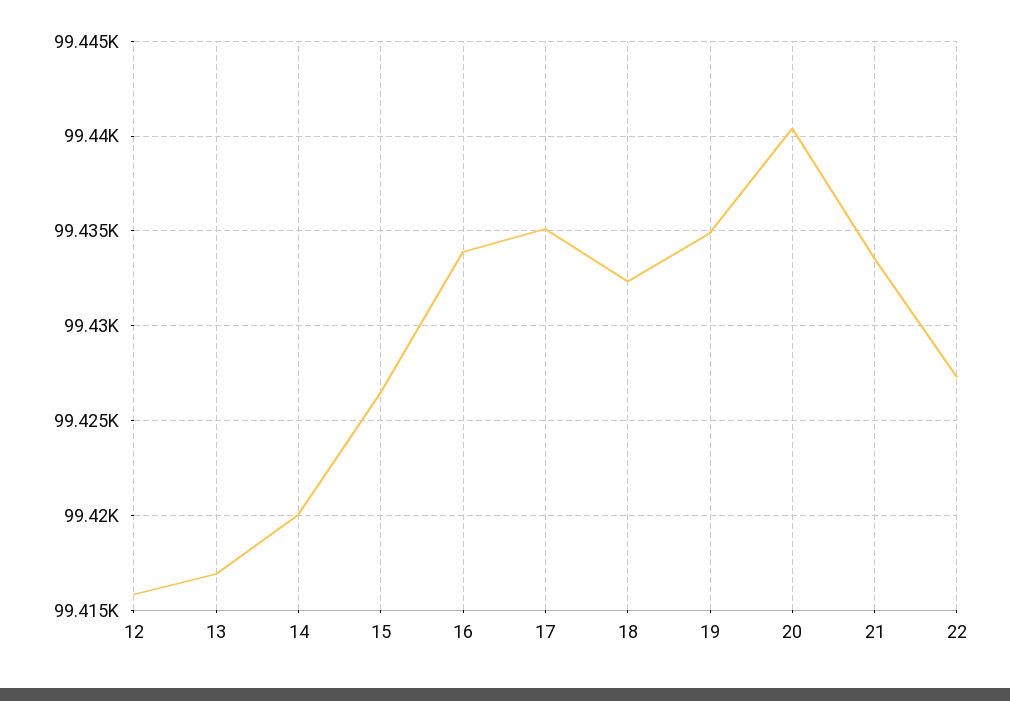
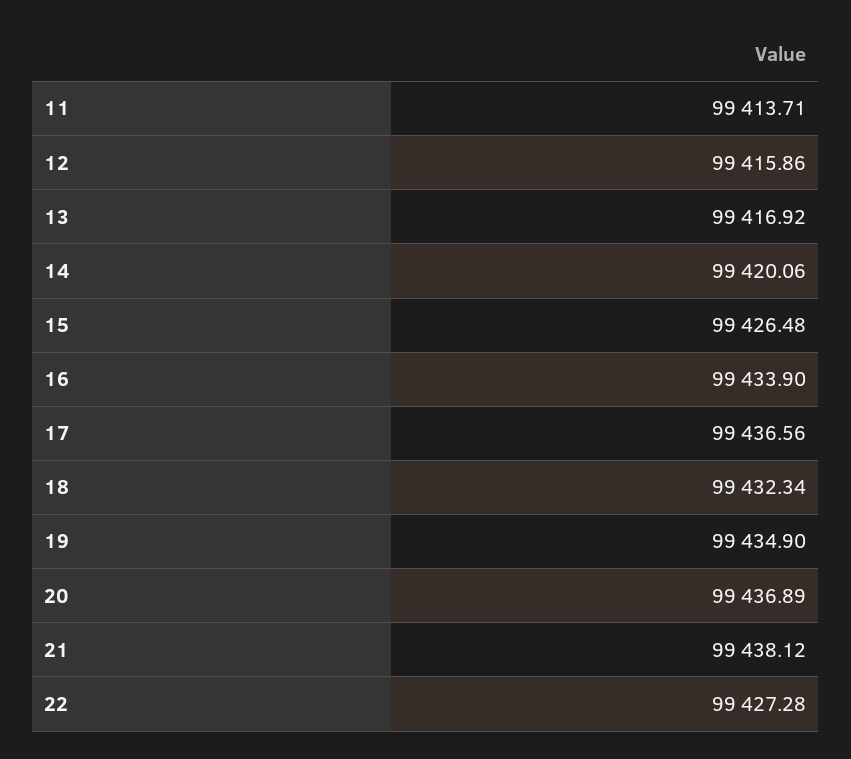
  {
    "12": 99415.86,
    "13": 99416.92,
    "14": 99420.06,
    "15": 99426.48,
    "16": 99433.9,
-   "17": 99435,
+   "17": 99436.56,
    "18": 99432.34,
    "19": 99434.9,
-   "20": 99440.5,
+   "20": 99436.89,
-   "21": 99433.5,
+   "21": 99438.12,
-   "22": 99427.28
+   "22": 99427.28,
+   "11": 99413.71
  }

